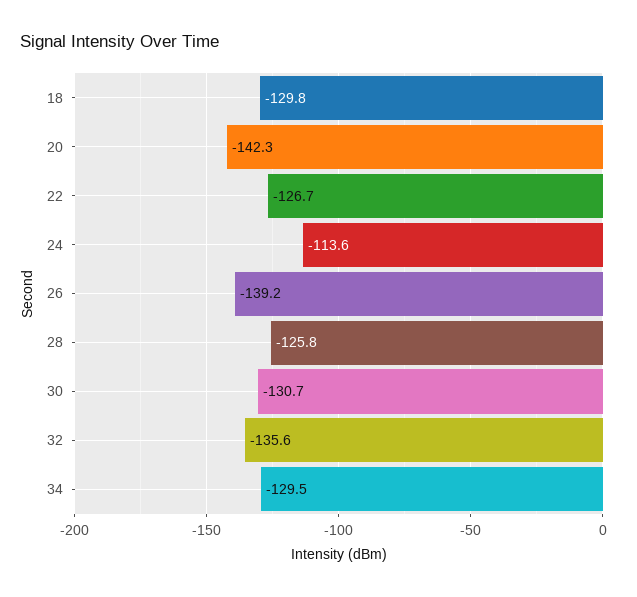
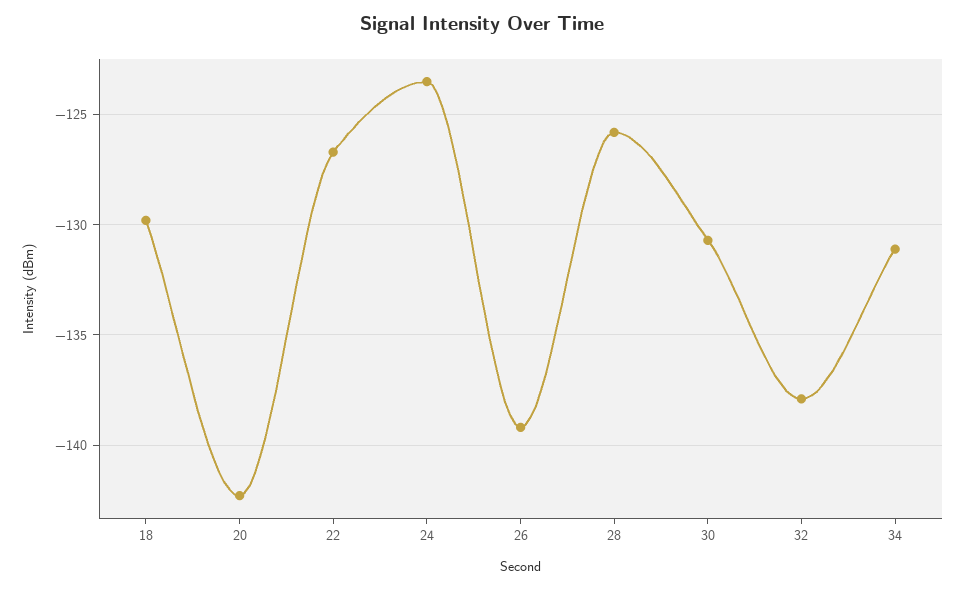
  {
    "18": -129.8,
    "20": -142.3,
    "22": -126.7,
-   "24": -113.6,
+   "24": -123.5,
    "26": -139.2,
    "28": -125.8,
    "30": -130.7,
-   "32": -135.6,
+   "32": -138,
-   "34": -129.5
+   "34": -131
  }

